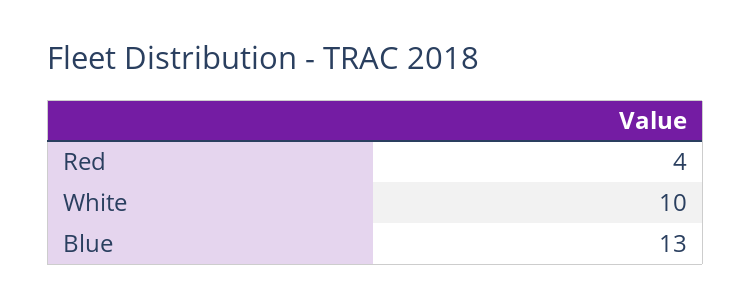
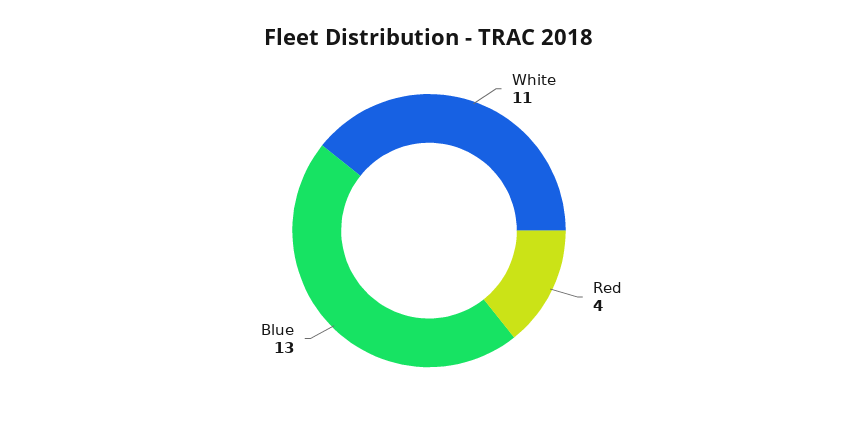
  {
    "Red": 4,
-   "White": 10,
+   "White": 11,
    "Blue": 13
  }

